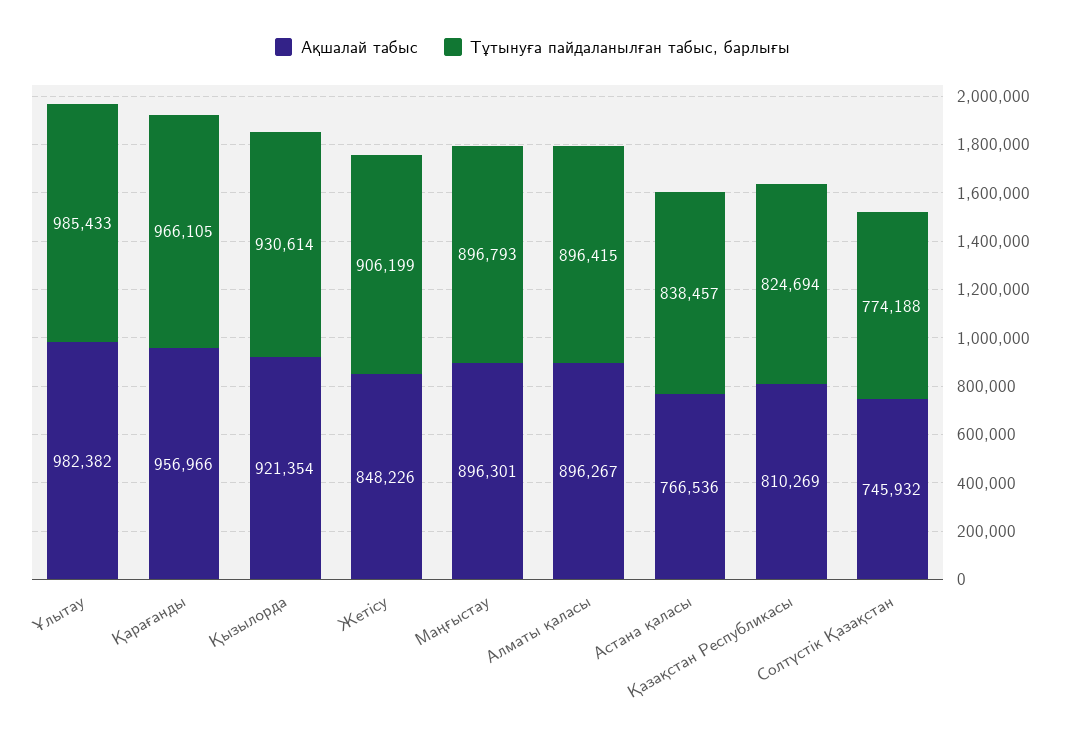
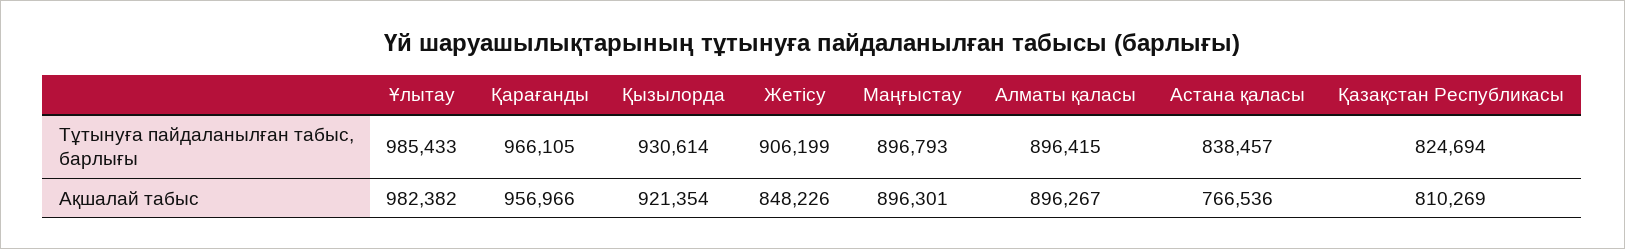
  {
    "Ақшалай табыс": {
      "Ұлытау": 982382,
      "Қарағанды": 956966,
      "Қызылорда": 921354,
      "Жетісу": 848226,
      "Маңғыстау": 896301,
      "Алматы қаласы": 896267,
      "Астана қаласы": 766536,
-     "Қазақстан Республикасы": 810269,
+     "Қазақстан Республикасы": 810269
-     "Солтүстік Қазақстан": 745932
    },
    "Тұтынуға пайдаланылған табыс, барлығы": {
      "Ұлытау": 985433,
      "Қарағанды": 966105,
      "Қызылорда": 930614,
      "Жетісу": 906199,
      "Маңғыстау": 896793,
      "Алматы қаласы": 896415,
      "Астана қаласы": 838457,
-     "Қазақстан Республикасы": 824694,
+     "Қазақстан Республикасы": 824694
-     "Солтүстік Қазақстан": 774188
    }
  }

